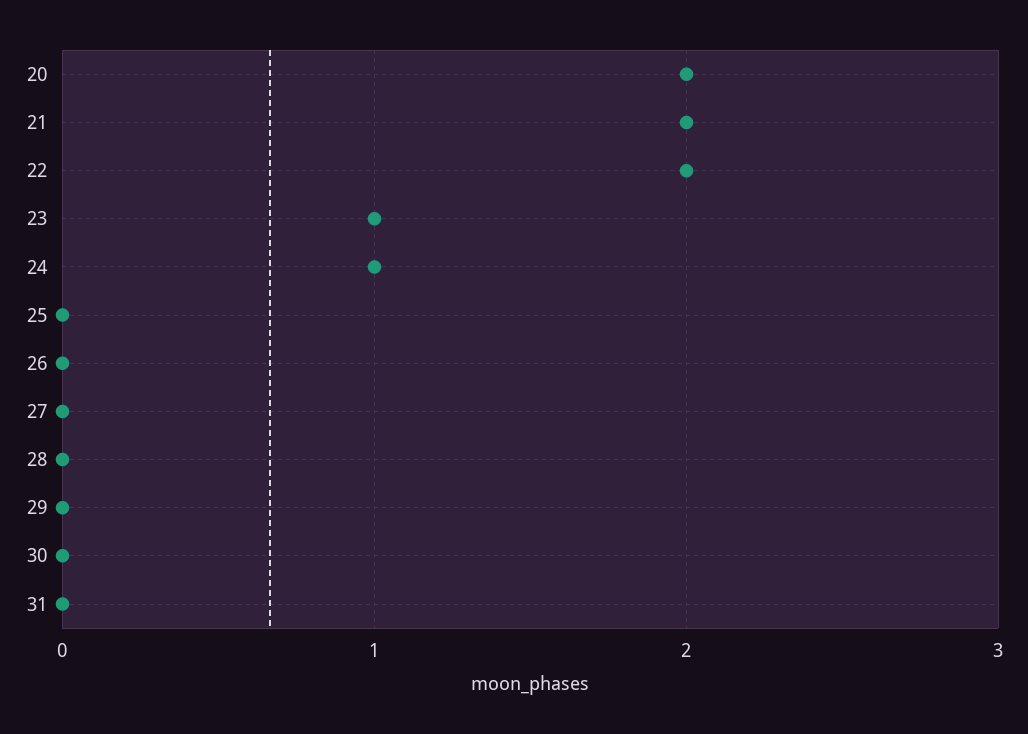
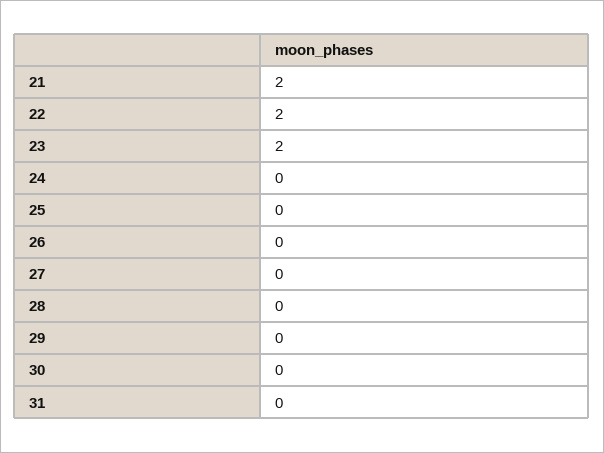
  {
-   "20": 2,
    "21": 2,
    "22": 2,
-   "23": 1,
+   "23": 2,
-   "24": 1,
+   "24": 0,
    "25": 0,
    "26": 0,
    "27": 0,
    "28": 0,
    "29": 0,
    "30": 0,
    "31": 0
  }

